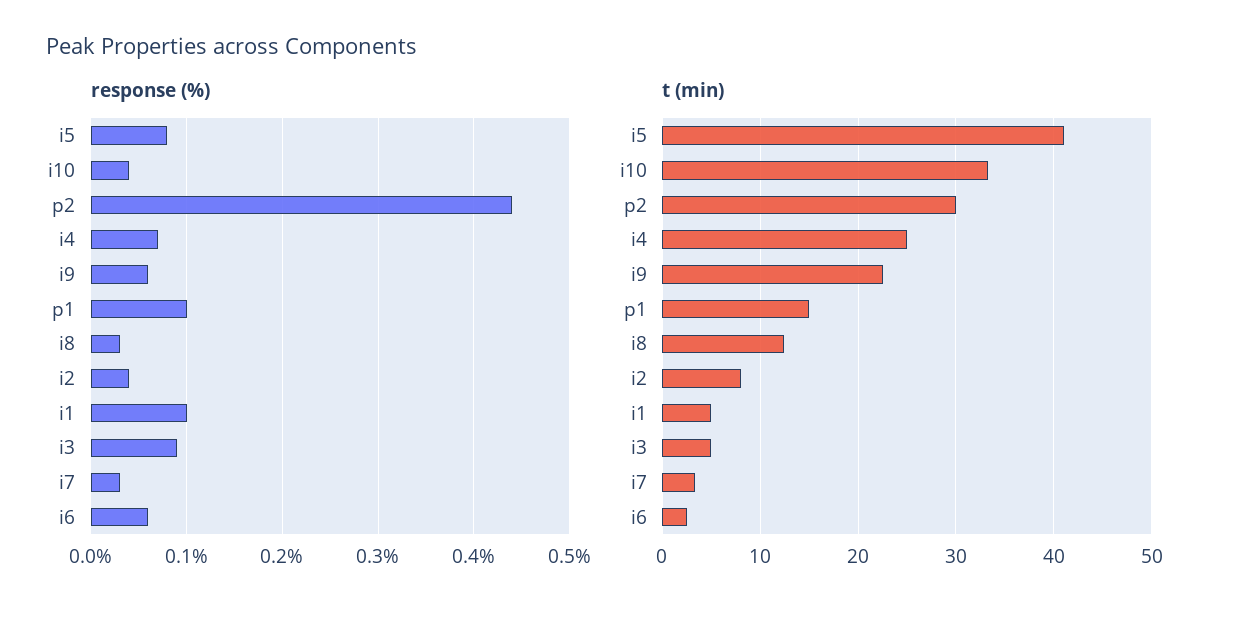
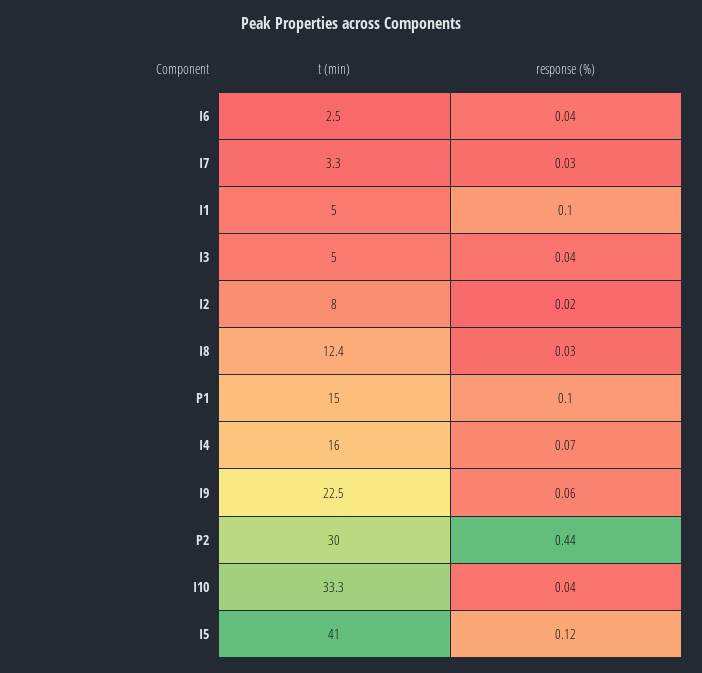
  {
    "response (%)": {
-     "i5": 0.08,
+     "i5": 0.12,
      "i10": 0.04,
      "p2": 0.44,
      "i4": 0.07,
      "i9": 0.06,
      "p1": 0.1,
      "i8": 0.03,
-     "i2": 0.04,
+     "i2": 0.02,
      "i1": 0.1,
-     "i3": 0.09,
+     "i3": 0.04,
      "i7": 0.03,
-     "i6": 0.06
+     "i6": 0.04
    },
    "t (min)": {
      "i5": 41,
      "i10": 33.3,
      "p2": 30,
-     "i4": 25,
+     "i4": 16,
      "i9": 22.5,
      "p1": 15,
      "i8": 12.4,
      "i2": 8,
      "i1": 5,
      "i3": 5,
      "i7": 3.3,
      "i6": 2.5
    }
  }

